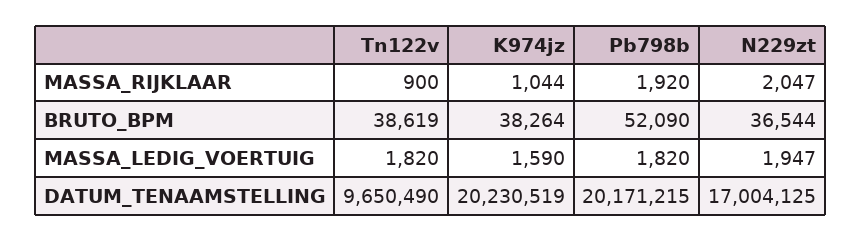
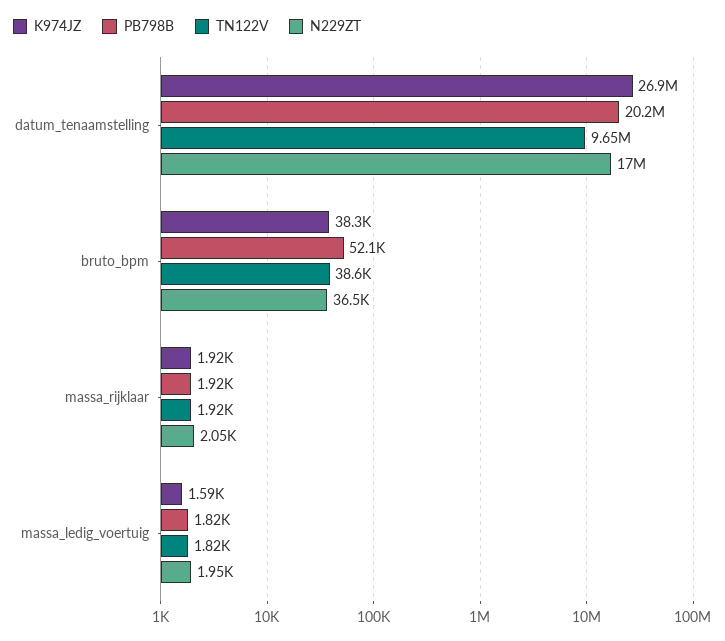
  {
    "Tn122v": {
-     "MASSA_RIJKLAAR": 900,
+     "MASSA_RIJKLAAR": 1920,
      "BRUTO_BPM": 38619,
      "MASSA_LEDIG_VOERTUIG": 1820,
      "DATUM_TENAAMSTELLING": 9650490
    },
    "K974jz": {
-     "MASSA_RIJKLAAR": 1044,
+     "MASSA_RIJKLAAR": 1920,
      "BRUTO_BPM": 38264,
      "MASSA_LEDIG_VOERTUIG": 1590,
-     "DATUM_TENAAMSTELLING": 20230519
+     "DATUM_TENAAMSTELLING": 26900000
    },
    "Pb798b": {
      "MASSA_RIJKLAAR": 1920,
      "BRUTO_BPM": 52090,
      "MASSA_LEDIG_VOERTUIG": 1820,
      "DATUM_TENAAMSTELLING": 20171215
    },
    "N229zt": {
      "MASSA_RIJKLAAR": 2047,
      "BRUTO_BPM": 36544,
      "MASSA_LEDIG_VOERTUIG": 1947,
      "DATUM_TENAAMSTELLING": 17004125
    }
  }

